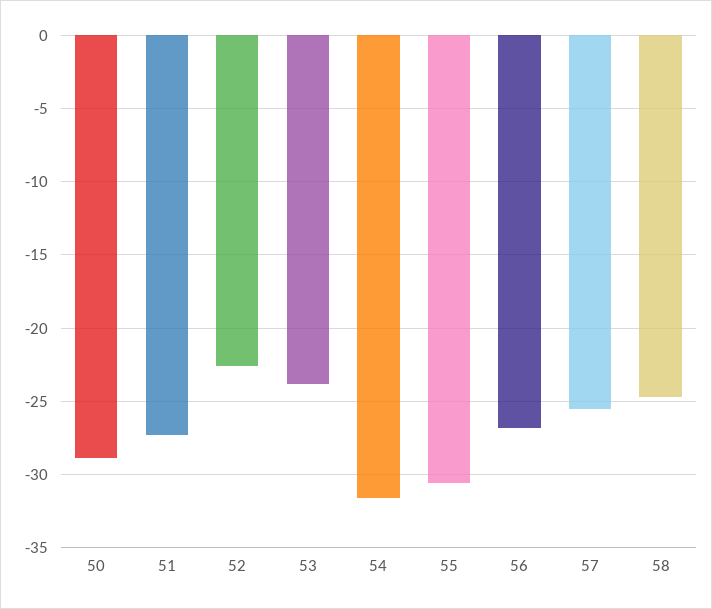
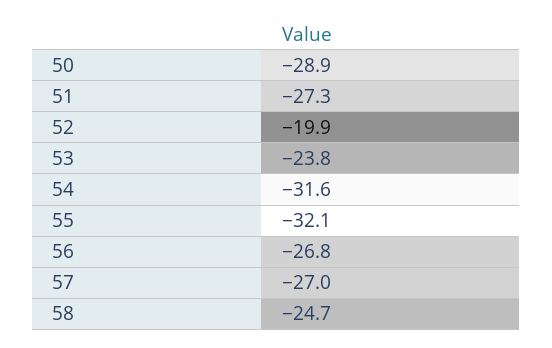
  {
    "50": -28.9,
    "51": -27.3,
-   "52": -22.5,
+   "52": -19.9,
    "53": -23.8,
    "54": -31.6,
-   "55": -30.5,
+   "55": -32.1,
    "56": -26.8,
-   "57": -25.5,
+   "57": -27,
    "58": -24.7
  }

